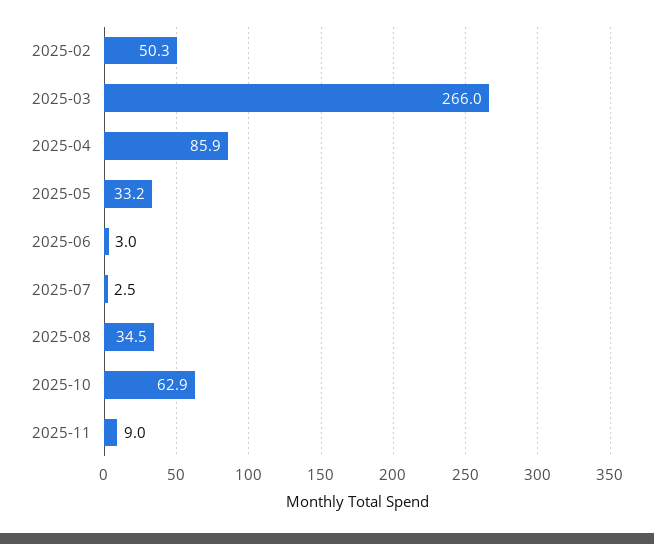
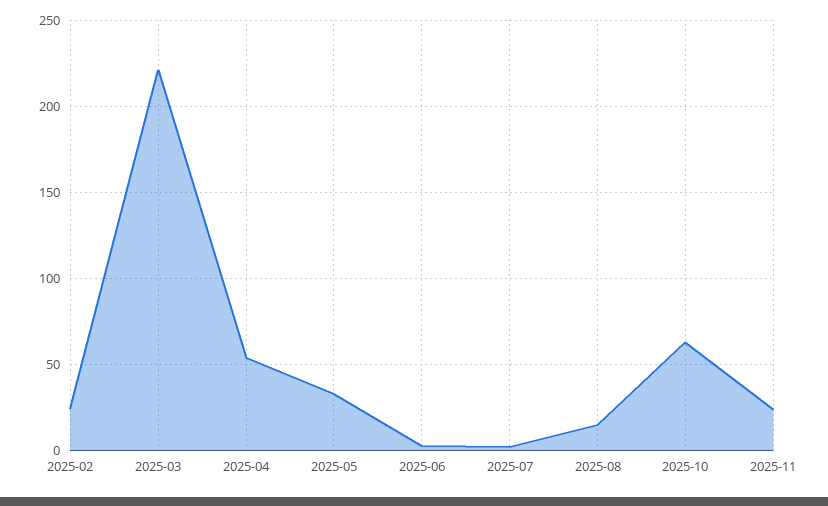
  {
-   "2025-02": 50.3,
+   "2025-02": 25,
-   "2025-03": 266,
+   "2025-03": 220,
-   "2025-04": 85.9,
+   "2025-04": 55,
    "2025-05": 33.2,
    "2025-06": 3,
    "2025-07": 2.5,
-   "2025-08": 34.5,
+   "2025-08": 15,
    "2025-10": 62.9,
-   "2025-11": 9
+   "2025-11": 25
  }

